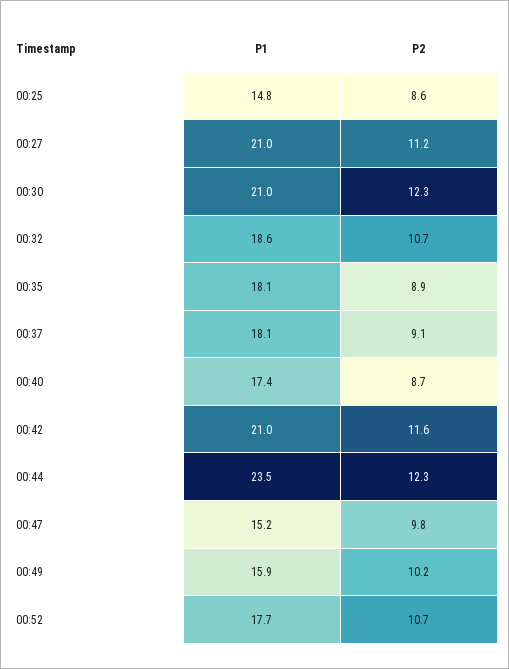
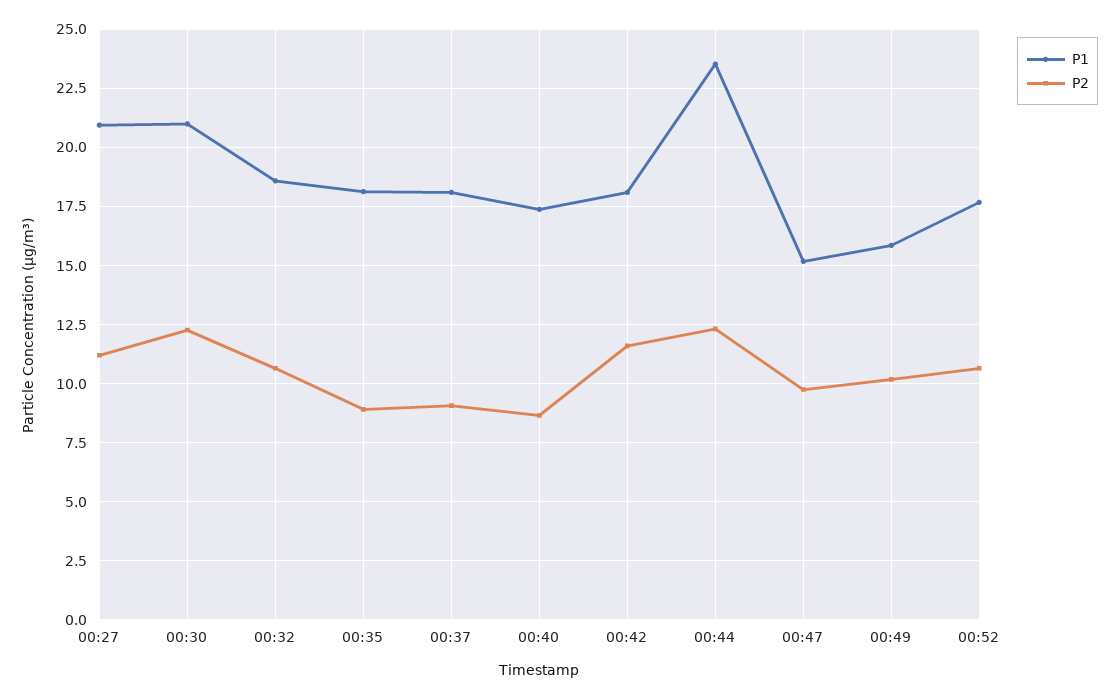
  {
    "P1": {
-     "00:25": 14.8,
      "00:27": 21,
      "00:30": 21,
      "00:32": 18.6,
      "00:35": 18.1,
      "00:37": 18.1,
      "00:40": 17.4,
-     "00:42": 21,
+     "00:42": 18,
      "00:44": 23.5,
      "00:47": 15.2,
      "00:49": 15.9,
      "00:52": 17.7
    },
    "P2": {
-     "00:25": 8.6,
      "00:27": 11.2,
      "00:30": 12.3,
      "00:32": 10.7,
      "00:35": 8.9,
      "00:37": 9.1,
      "00:40": 8.7,
      "00:42": 11.6,
      "00:44": 12.3,
      "00:47": 9.8,
      "00:49": 10.2,
      "00:52": 10.7
    }
  }

